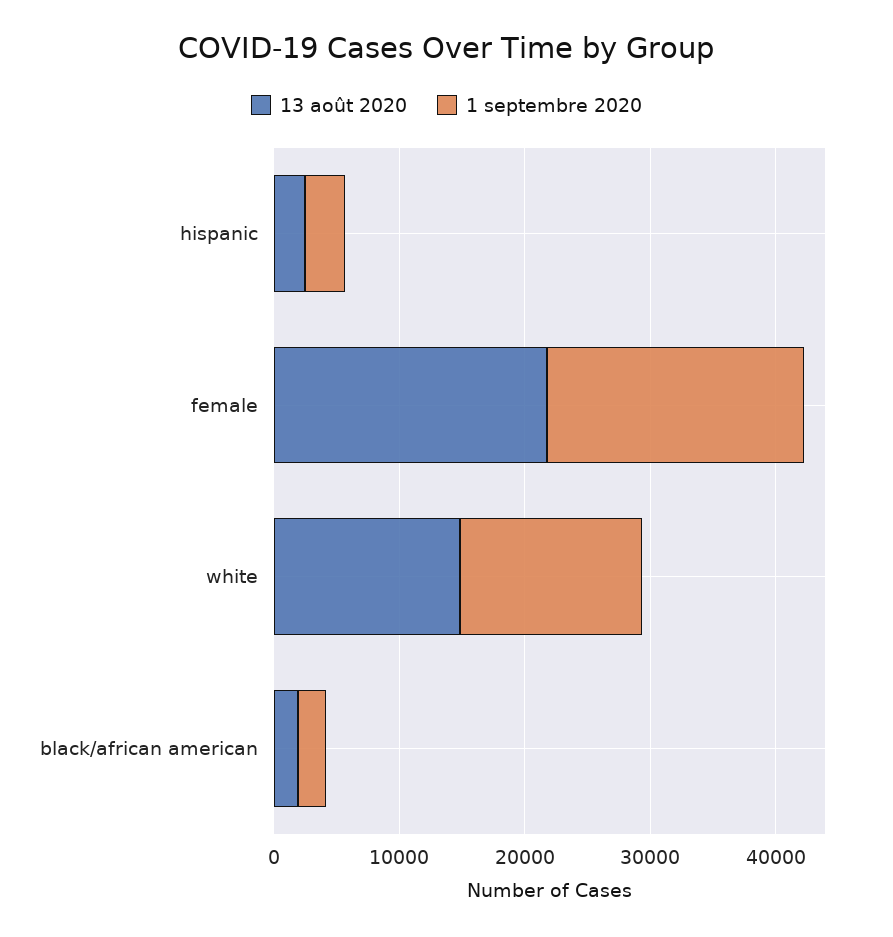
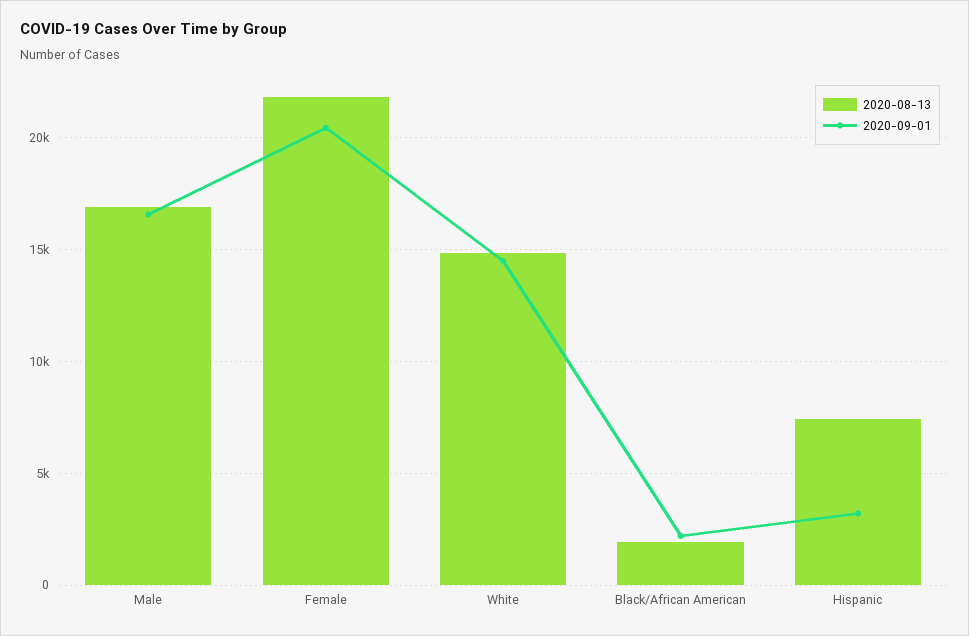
  {
    "13 août 2020": {
-     "hispanic": 2000,
+     "hispanic": 7500,
      "female": 22000,
      "white": 15000,
-     "black/african american": 2000
+     "black/african american": 2000,
+     "Male": 17000
    },
    "1 septembre 2020": {
      "hispanic": 3000,
      "female": 20500,
      "white": 14500,
-     "black/african american": 2000
+     "black/african american": 2000,
+     "Male": 16500
    }
  }

